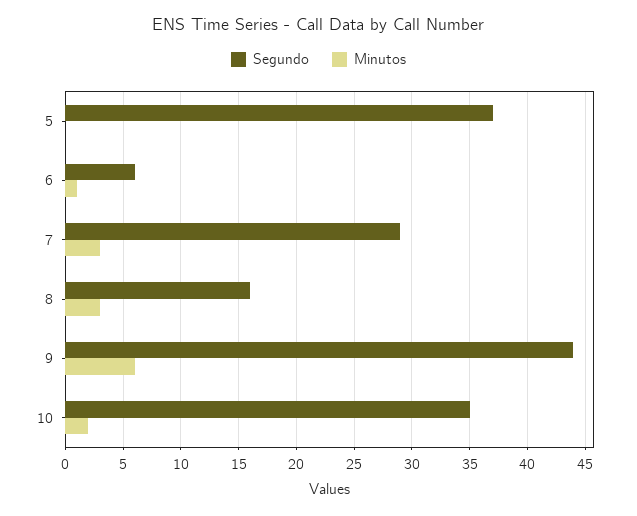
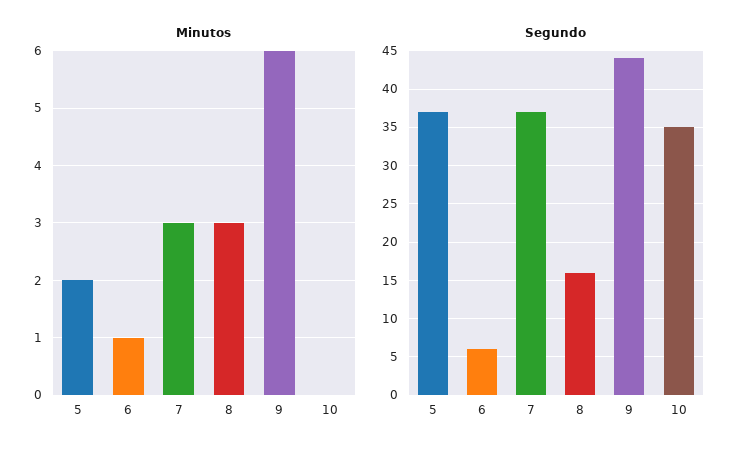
  {
    "Segundo": {
      "5": 37,
      "6": 6,
-     "7": 29,
+     "7": 37,
      "8": 16,
      "9": 44,
      "10": 35
    },
    "Minutos": {
-     "5": 0,
+     "5": 2,
      "6": 1,
      "7": 3,
      "8": 3,
      "9": 6,
-     "10": 2
+     "10": 0
    }
  }

